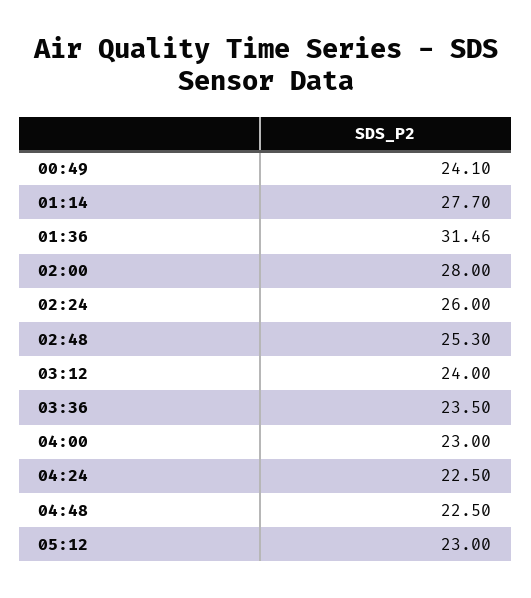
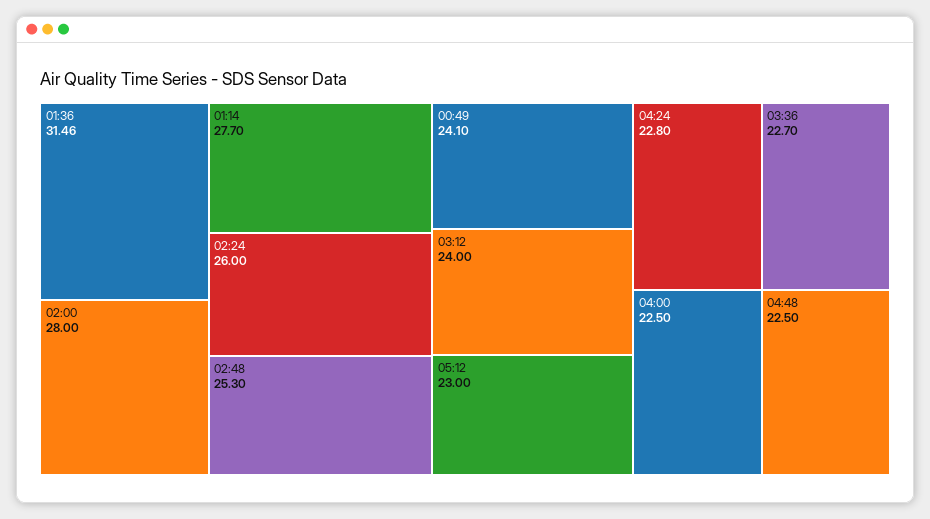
  {
    "00:49": 24.1,
    "01:14": 27.7,
    "01:36": 31.46,
    "02:00": 28,
    "02:24": 26,
    "02:48": 25.3,
    "03:12": 24,
-   "03:36": 23.5,
+   "03:36": 22.7,
-   "04:00": 23,
+   "04:00": 22.5,
-   "04:24": 22.5,
+   "04:24": 22.8,
    "04:48": 22.5,
    "05:12": 23
  }

